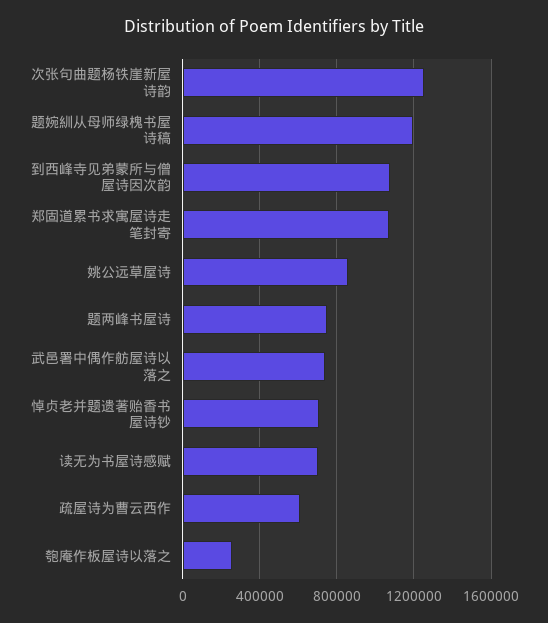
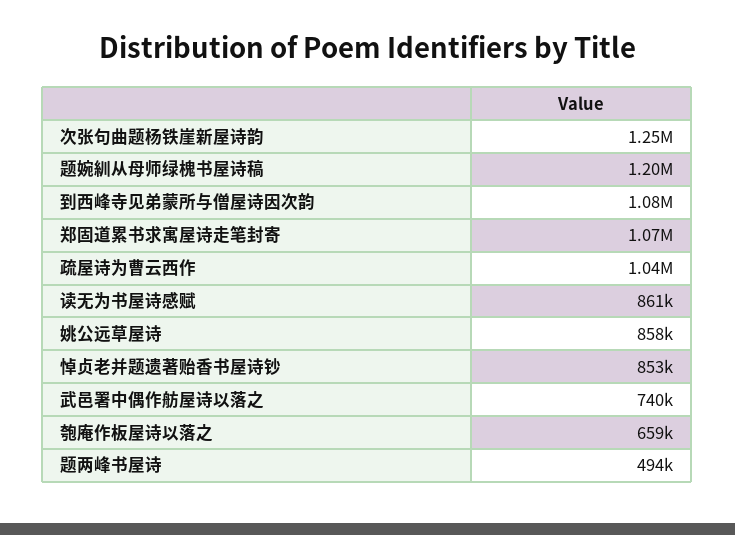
  {
    "次张句曲题杨铁崖新屋诗韵": 1250000,
    "题婉紃从母师绿槐书屋诗稿": 1200000,
    "到西峰寺见弟蒙所与僧屋诗因次韵": 1080000,
    "郑固道累书求寓屋诗走笔封寄": 1070000,
    "姚公远草屋诗": 858000,
-   "题两峰书屋诗": 750000,
+   "题两峰书屋诗": 494000,
    "武邑署中偶作舫屋诗以落之": 740000,
-   "悼贞老并题遗著贻香书屋诗钞": 700000,
+   "悼贞老并题遗著贻香书屋诗钞": 853000,
-   "读无为书屋诗感赋": 700000,
+   "读无为书屋诗感赋": 861000,
-   "疏屋诗为曹云西作": 600000,
+   "疏屋诗为曹云西作": 1040000,
-   "匏庵作板屋诗以落之": 250000
+   "匏庵作板屋诗以落之": 659000
  }

